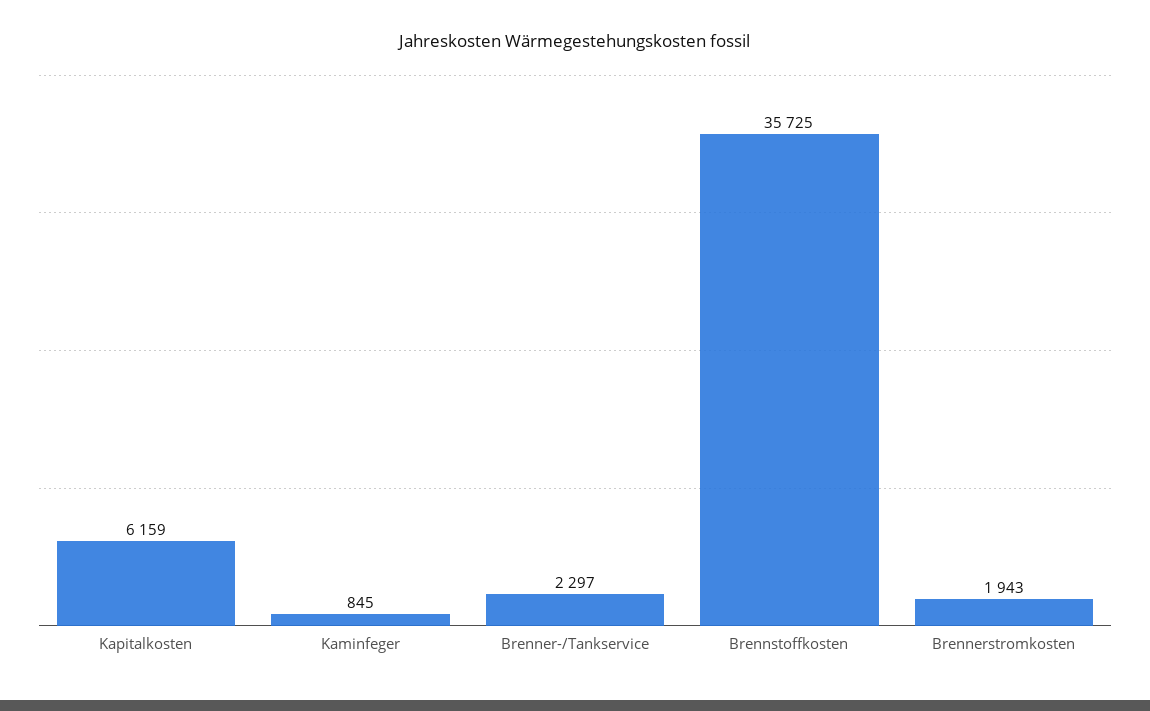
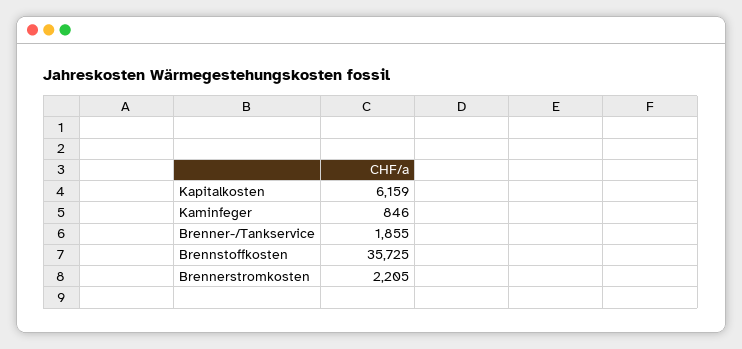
  {
    "Kapitalkosten": 6159,
-   "Kaminfeger": 845,
+   "Kaminfeger": 846,
-   "Brenner-/Tankservice": 2297,
+   "Brenner-/Tankservice": 1855,
    "Brennstoffkosten": 35725,
-   "Brennerstromkosten": 1943
+   "Brennerstromkosten": 2205
  }

